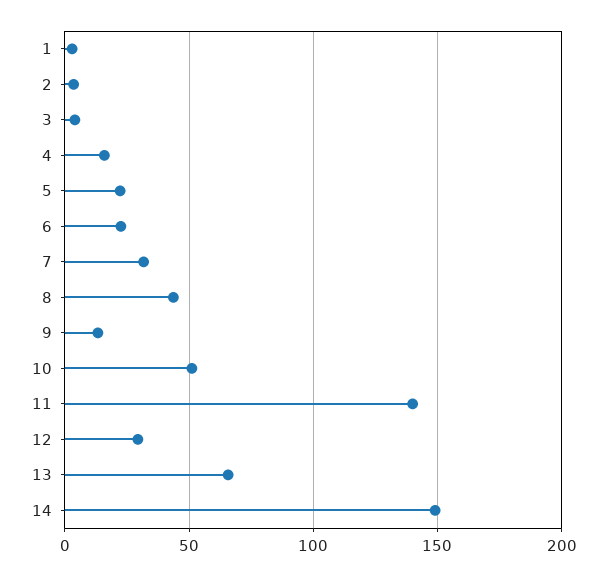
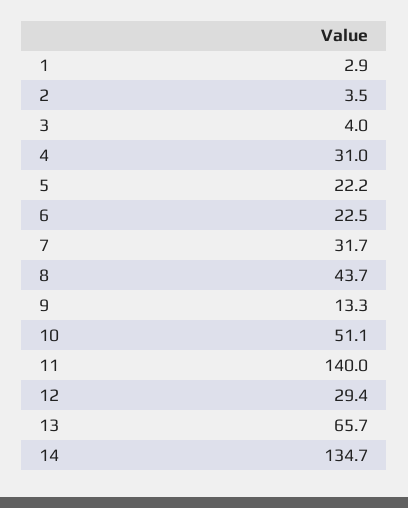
  {
    "1": 2.9,
    "2": 3.5,
    "3": 4,
-   "4": 15,
+   "4": 31,
    "5": 22.2,
    "6": 22.5,
    "7": 31.7,
    "8": 43.7,
    "9": 13.3,
    "10": 51.1,
    "11": 140,
    "12": 29.4,
    "13": 65.7,
-   "14": 150
+   "14": 134.7
  }

